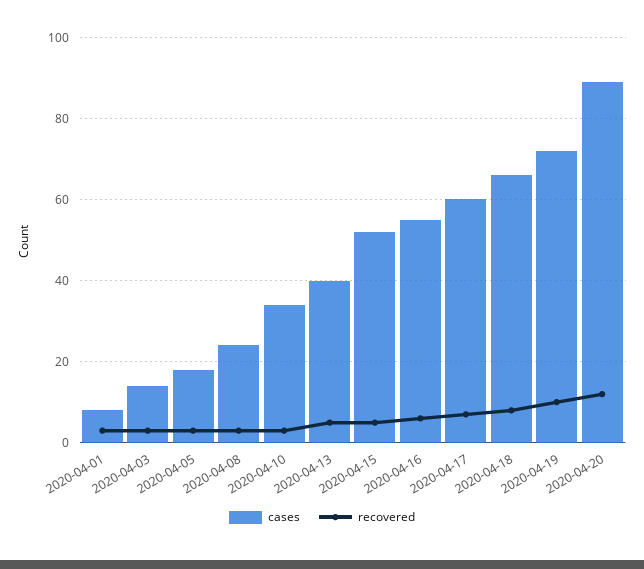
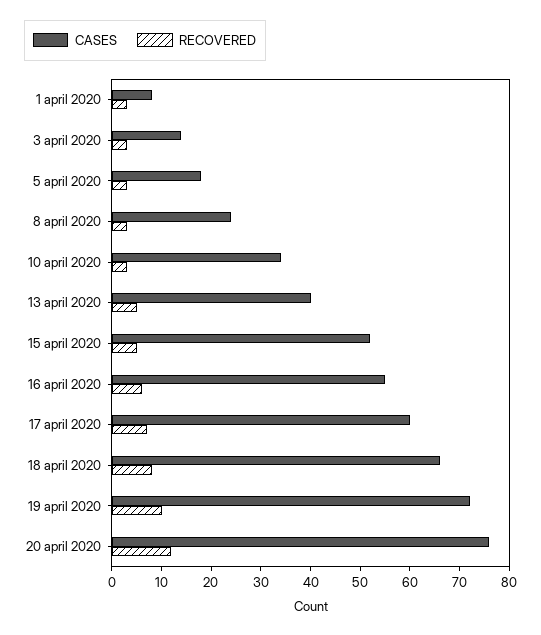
  {
    "cases": {
      "2020-04-01": 10,
      "2020-04-03": 15,
      "2020-04-05": 20,
      "2020-04-08": 25,
      "2020-04-10": 35,
      "2020-04-13": 40,
      "2020-04-15": 50,
      "2020-04-16": 55,
      "2020-04-17": 60,
      "2020-04-18": 65,
      "2020-04-19": 70,
-     "2020-04-20": 90
+     "2020-04-20": 75
    },
    "recovered": {
      "2020-04-01": 5,
      "2020-04-03": 5,
      "2020-04-05": 5,
      "2020-04-08": 5,
      "2020-04-10": 5,
      "2020-04-13": 5,
      "2020-04-15": 5,
      "2020-04-16": 5,
      "2020-04-17": 5,
      "2020-04-18": 10,
      "2020-04-19": 10,
      "2020-04-20": 10
    }
  }

